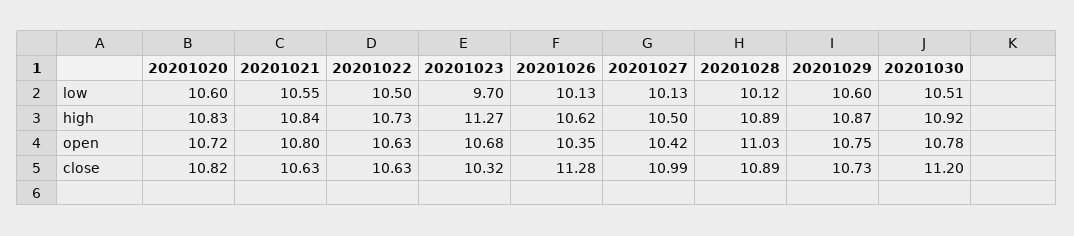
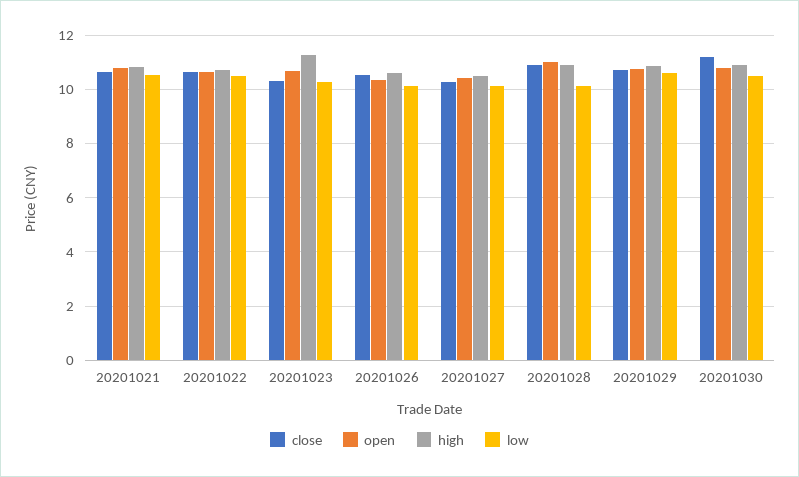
  {
    "low": {
-     "20201020": 10.6,
      "20201021": 10.55,
      "20201022": 10.5,
-     "20201023": 9.7,
+     "20201023": 10.25,
      "20201026": 10.13,
      "20201027": 10.13,
      "20201028": 10.12,
      "20201029": 10.6,
      "20201030": 10.51
    },
    "high": {
-     "20201020": 10.83,
      "20201021": 10.84,
      "20201022": 10.73,
      "20201023": 11.27,
      "20201026": 10.62,
      "20201027": 10.5,
      "20201028": 10.89,
      "20201029": 10.87,
      "20201030": 10.92
    },
    "open": {
-     "20201020": 10.72,
      "20201021": 10.8,
      "20201022": 10.63,
      "20201023": 10.68,
      "20201026": 10.35,
      "20201027": 10.42,
      "20201028": 11.03,
      "20201029": 10.75,
      "20201030": 10.78
    },
    "close": {
-     "20201020": 10.82,
      "20201021": 10.63,
      "20201022": 10.63,
      "20201023": 10.32,
-     "20201026": 11.28,
+     "20201026": 10.5,
-     "20201027": 10.99,
+     "20201027": 10.25,
      "20201028": 10.89,
      "20201029": 10.73,
      "20201030": 11.2
    }
  }

